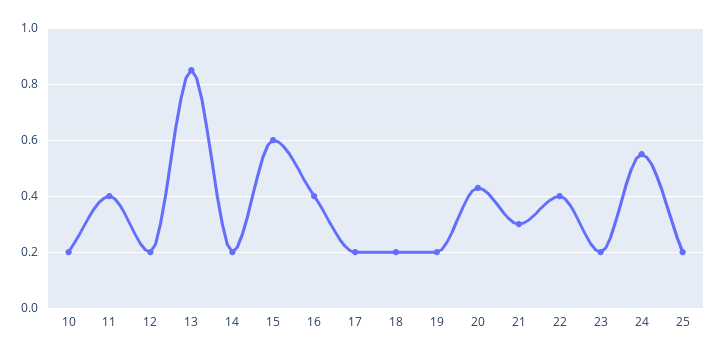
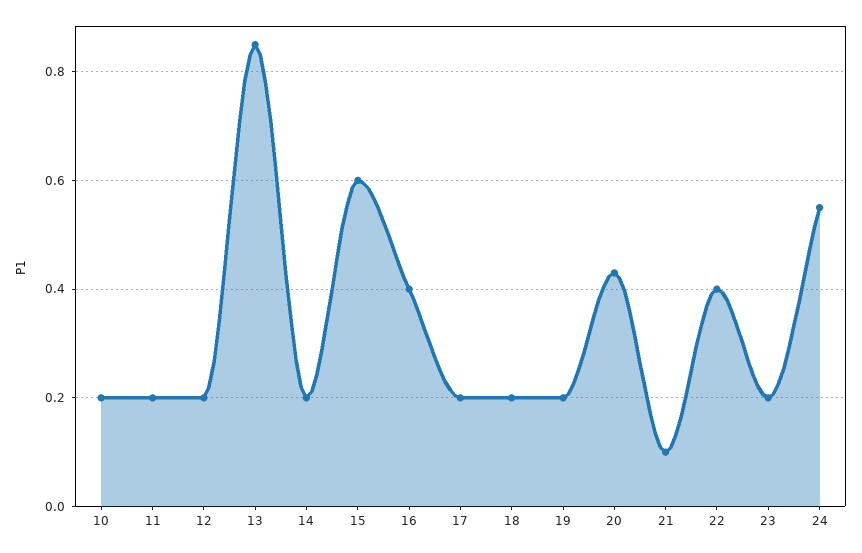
  {
    "10": 0.2,
-   "11": 0.4,
+   "11": 0.2,
    "12": 0.2,
    "13": 0.85,
    "14": 0.2,
    "15": 0.6,
    "16": 0.4,
    "17": 0.2,
    "18": 0.2,
    "19": 0.2,
    "20": 0.45,
-   "21": 0.3,
+   "21": 0.1,
    "22": 0.4,
    "23": 0.2,
-   "24": 0.55,
+   "24": 0.55
-   "25": 0.2
  }

